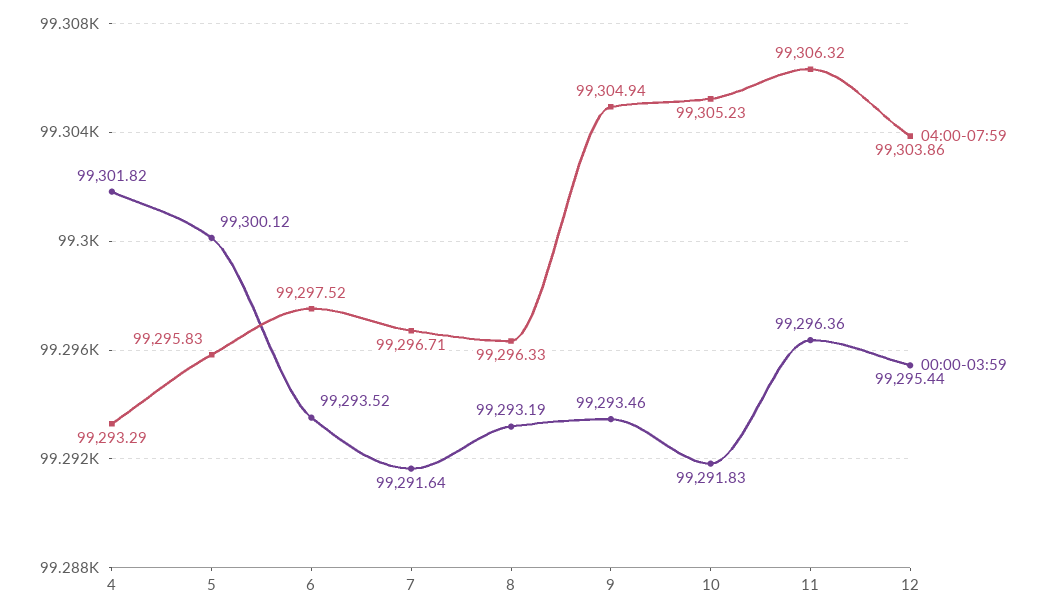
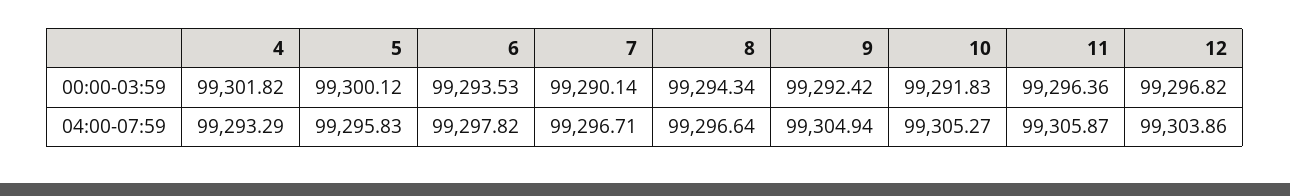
  {
    "04:00-07:59": {
      "4": 99293.29,
      "5": 99295.83,
-     "6": 99297.52,
+     "6": 99297.82,
      "7": 99296.71,
-     "8": 99296.33,
+     "8": 99296.64,
      "9": 99304.94,
-     "10": 99305.23,
+     "10": 99305.27,
-     "11": 99306.32,
+     "11": 99305.87,
      "12": 99303.86
    },
    "00:00-03:59": {
      "4": 99301.82,
      "5": 99300.12,
-     "6": 99293.52,
+     "6": 99293.53,
-     "7": 99291.64,
+     "7": 99290.14,
-     "8": 99293.19,
+     "8": 99294.34,
-     "9": 99293.46,
+     "9": 99292.42,
      "10": 99291.83,
      "11": 99296.36,
-     "12": 99295.44
+     "12": 99296.82
    }
  }

